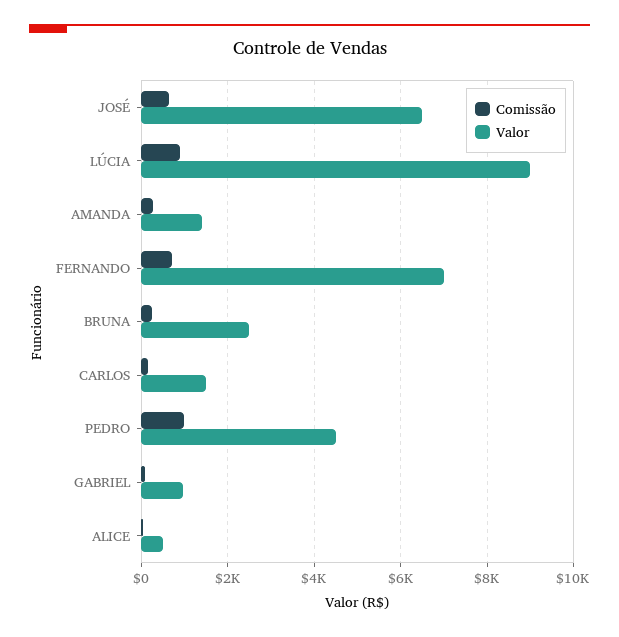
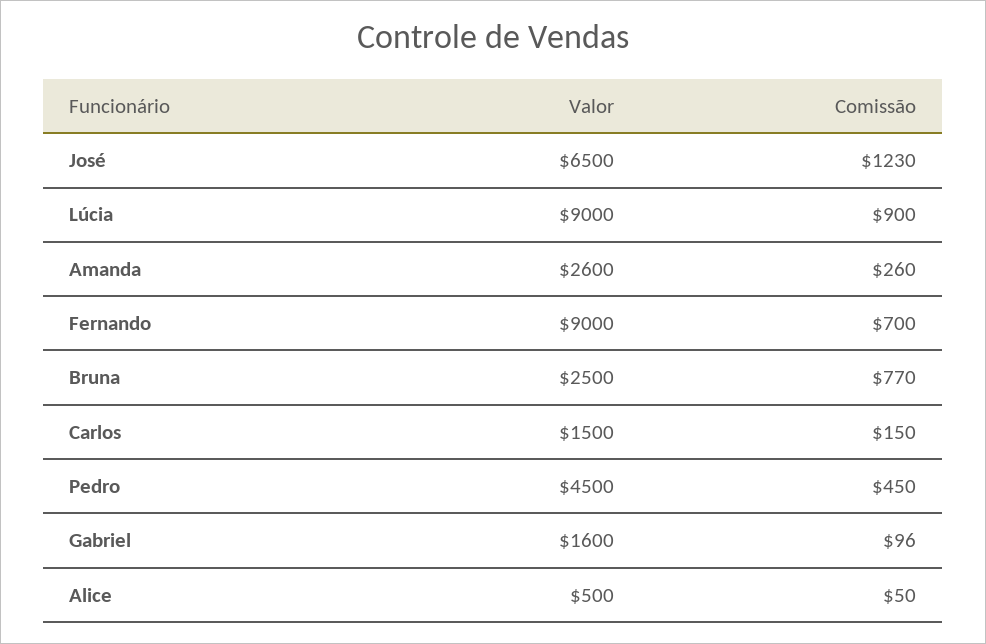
  {
    "Comissão": {
-     "JOSÉ": 600,
+     "JOSÉ": 1230,
      "LÚCIA": 900,
      "AMANDA": 260,
      "FERNANDO": 700,
-     "BRUNA": 200,
+     "BRUNA": 770,
      "CARLOS": 150,
-     "PEDRO": 1000,
+     "PEDRO": 450,
      "GABRIEL": 96,
      "ALICE": 50
    },
    "Valor": {
      "JOSÉ": 6500,
      "LÚCIA": 9000,
-     "AMANDA": 1400,
+     "AMANDA": 2600,
-     "FERNANDO": 7000,
+     "FERNANDO": 9000,
      "BRUNA": 2500,
      "CARLOS": 1500,
      "PEDRO": 4500,
-     "GABRIEL": 1000,
+     "GABRIEL": 1600,
      "ALICE": 500
    }
  }

